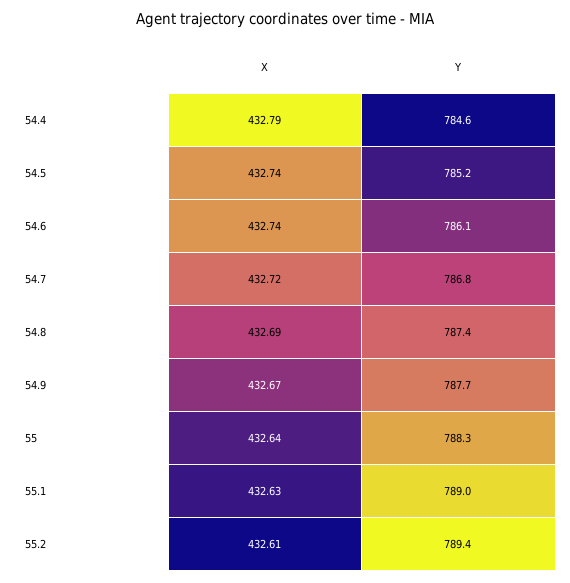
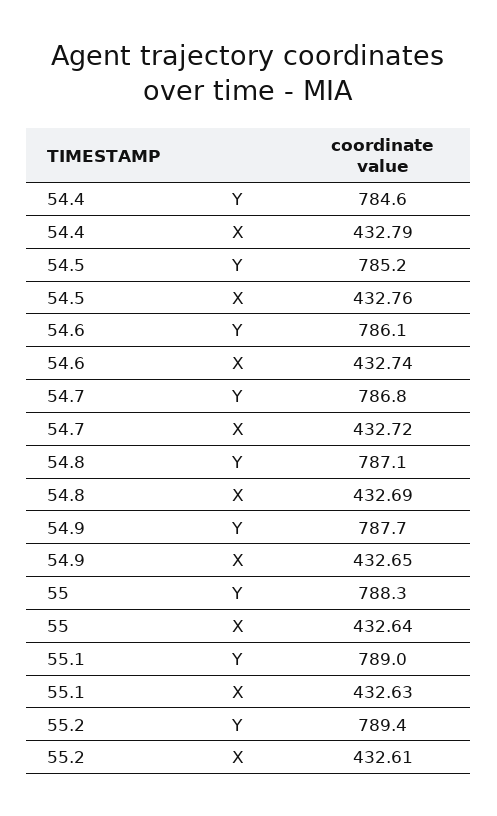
  {
    "X": {
      "54.4": 432.79,
-     "54.5": 432.74,
+     "54.5": 432.76,
      "54.6": 432.74,
      "54.7": 432.72,
      "54.8": 432.69,
-     "54.9": 432.67,
+     "54.9": 432.65,
      "55": 432.64,
      "55.1": 432.63,
      "55.2": 432.61
    },
    "Y": {
      "54.4": 784.6,
      "54.5": 785.2,
      "54.6": 786.1,
      "54.7": 786.8,
-     "54.8": 787.4,
+     "54.8": 787.1,
      "54.9": 787.7,
      "55": 788.3,
      "55.1": 789,
      "55.2": 789.4
    }
  }

